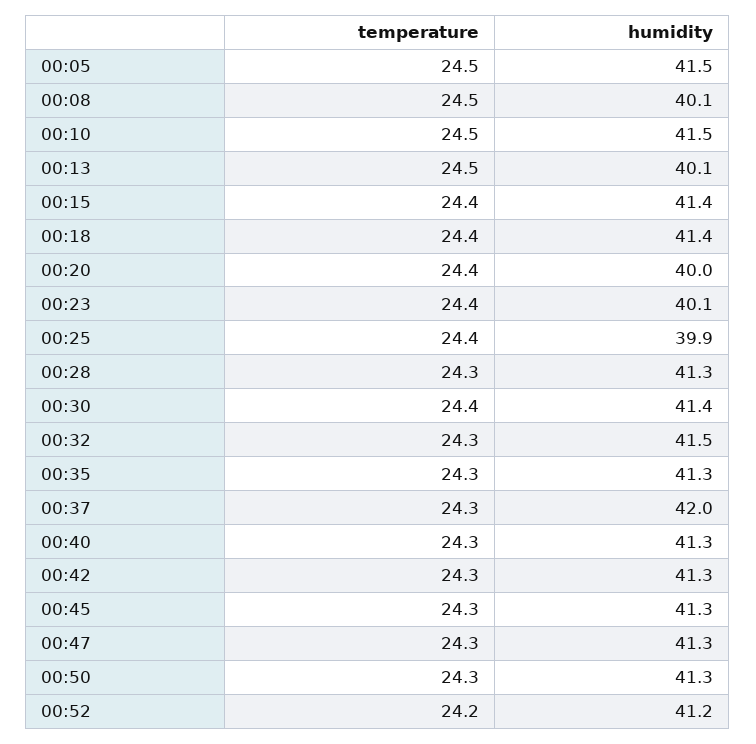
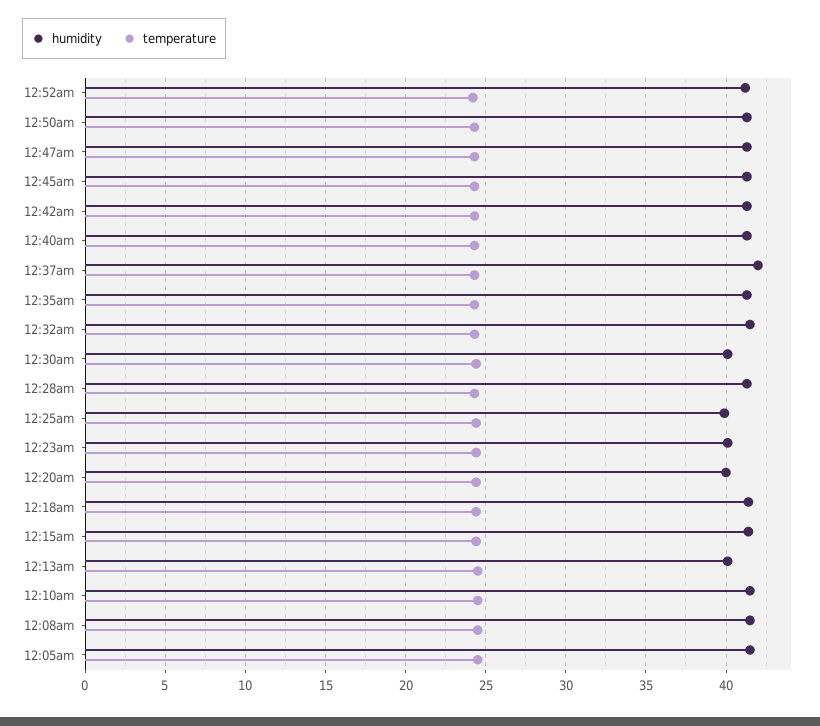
  {
    "temperature": {
      "00:05": 24.5,
      "00:08": 24.5,
      "00:10": 24.5,
      "00:13": 24.5,
      "00:15": 24.4,
      "00:18": 24.4,
      "00:20": 24.4,
      "00:23": 24.4,
      "00:25": 24.4,
      "00:28": 24.3,
      "00:30": 24.4,
      "00:32": 24.3,
      "00:35": 24.3,
      "00:37": 24.3,
      "00:40": 24.3,
      "00:42": 24.3,
      "00:45": 24.3,
      "00:47": 24.3,
      "00:50": 24.3,
      "00:52": 24.2
    },
    "humidity": {
      "00:05": 41.5,
-     "00:08": 40.1,
+     "00:08": 41.5,
      "00:10": 41.5,
      "00:13": 40.1,
      "00:15": 41.4,
      "00:18": 41.4,
      "00:20": 40,
      "00:23": 40.1,
      "00:25": 39.9,
      "00:28": 41.3,
-     "00:30": 41.4,
+     "00:30": 40,
      "00:32": 41.5,
      "00:35": 41.3,
      "00:37": 42,
      "00:40": 41.3,
      "00:42": 41.3,
      "00:45": 41.3,
      "00:47": 41.3,
      "00:50": 41.3,
      "00:52": 41.2
    }
  }

